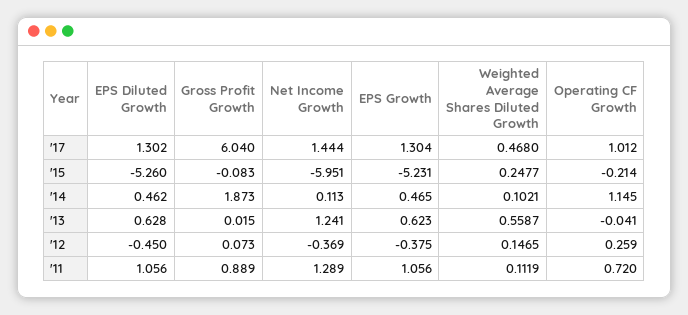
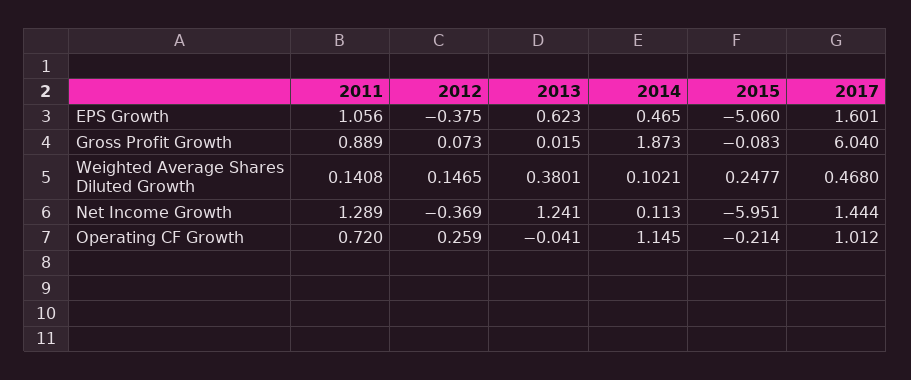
  {
-   "EPS Diluted Growth": {
-     "'17": 1.302,
-     "'15": -5.26,
-     "'14": 0.462,
-     "'13": 0.628,
-     "'12": -0.45,
-     "'11": 1.056
-   },
    "Gross Profit Growth": {
      "'17": 6.04,
      "'15": -0.083,
      "'14": 1.873,
      "'13": 0.015,
      "'12": 0.073,
      "'11": 0.889
    },
    "Net Income Growth": {
      "'17": 1.444,
      "'15": -5.951,
      "'14": 0.113,
      "'13": 1.241,
      "'12": -0.369,
      "'11": 1.289
    },
    "EPS Growth": {
-     "'17": 1.304,
+     "'17": 1.601,
-     "'15": -5.231,
+     "'15": -5.06,
      "'14": 0.465,
      "'13": 0.623,
      "'12": -0.375,
      "'11": 1.056
    },
    "Weighted Average Shares Diluted Growth": {
      "'17": 0.468,
      "'15": 0.2477,
      "'14": 0.1021,
-     "'13": 0.5587,
+     "'13": 0.3801,
      "'12": 0.1465,
-     "'11": 0.1119
+     "'11": 0.1408
    },
    "Operating CF Growth": {
      "'17": 1.012,
      "'15": -0.214,
      "'14": 1.145,
      "'13": -0.041,
      "'12": 0.259,
      "'11": 0.72
    }
  }

